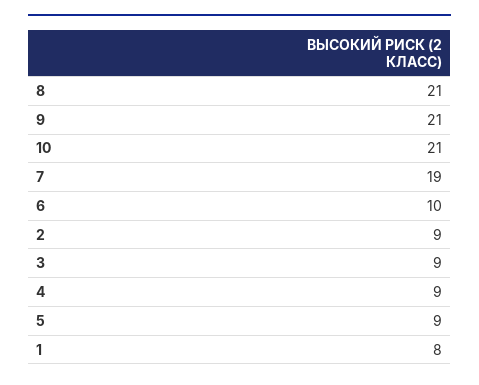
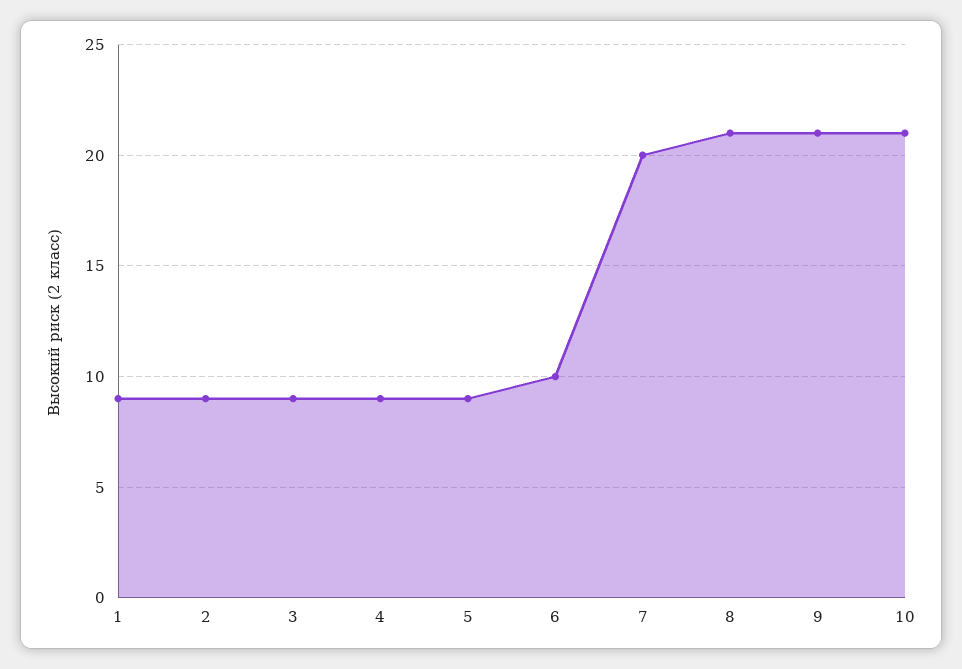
  {
    "8": 21,
    "9": 21,
    "10": 21,
-   "7": 19,
+   "7": 20,
    "6": 10,
    "2": 9,
    "3": 9,
    "4": 9,
    "5": 9,
-   "1": 8
+   "1": 9
  }

